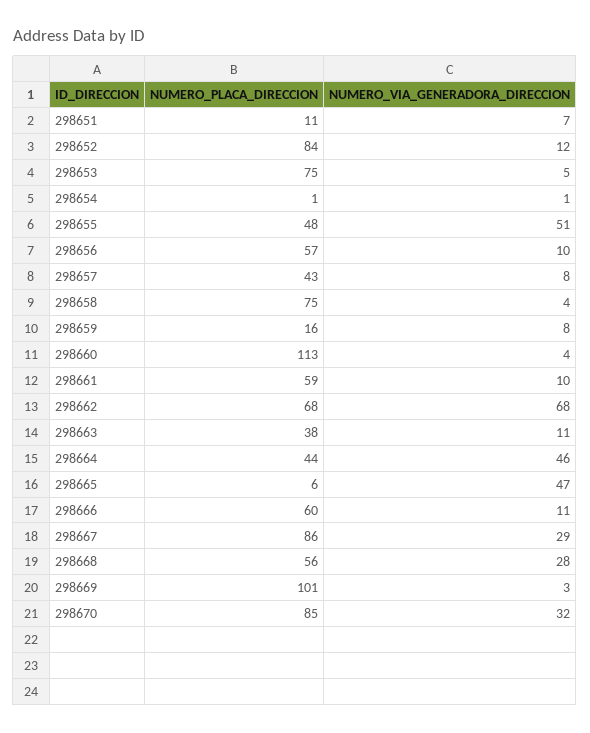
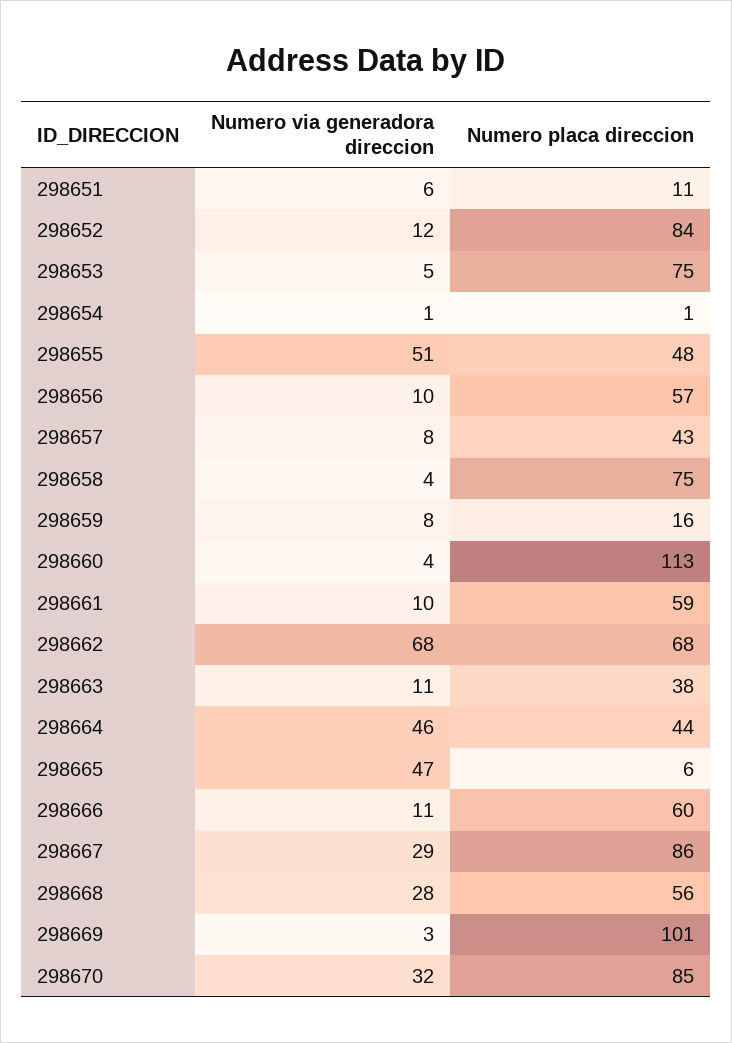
  {
    "NUMERO_PLACA_DIRECCION": {
      "298651": 11,
      "298652": 84,
      "298653": 75,
      "298654": 1,
      "298655": 48,
      "298656": 57,
      "298657": 43,
      "298658": 75,
      "298659": 16,
      "298660": 113,
      "298661": 59,
      "298662": 68,
      "298663": 38,
      "298664": 44,
      "298665": 6,
      "298666": 60,
      "298667": 86,
      "298668": 56,
      "298669": 101,
      "298670": 85
    },
    "NUMERO_VIA_GENERADORA_DIRECCION": {
-     "298651": 7,
+     "298651": 6,
      "298652": 12,
      "298653": 5,
      "298654": 1,
      "298655": 51,
      "298656": 10,
      "298657": 8,
      "298658": 4,
      "298659": 8,
      "298660": 4,
      "298661": 10,
      "298662": 68,
      "298663": 11,
      "298664": 46,
      "298665": 47,
      "298666": 11,
      "298667": 29,
      "298668": 28,
      "298669": 3,
      "298670": 32
    }
  }

